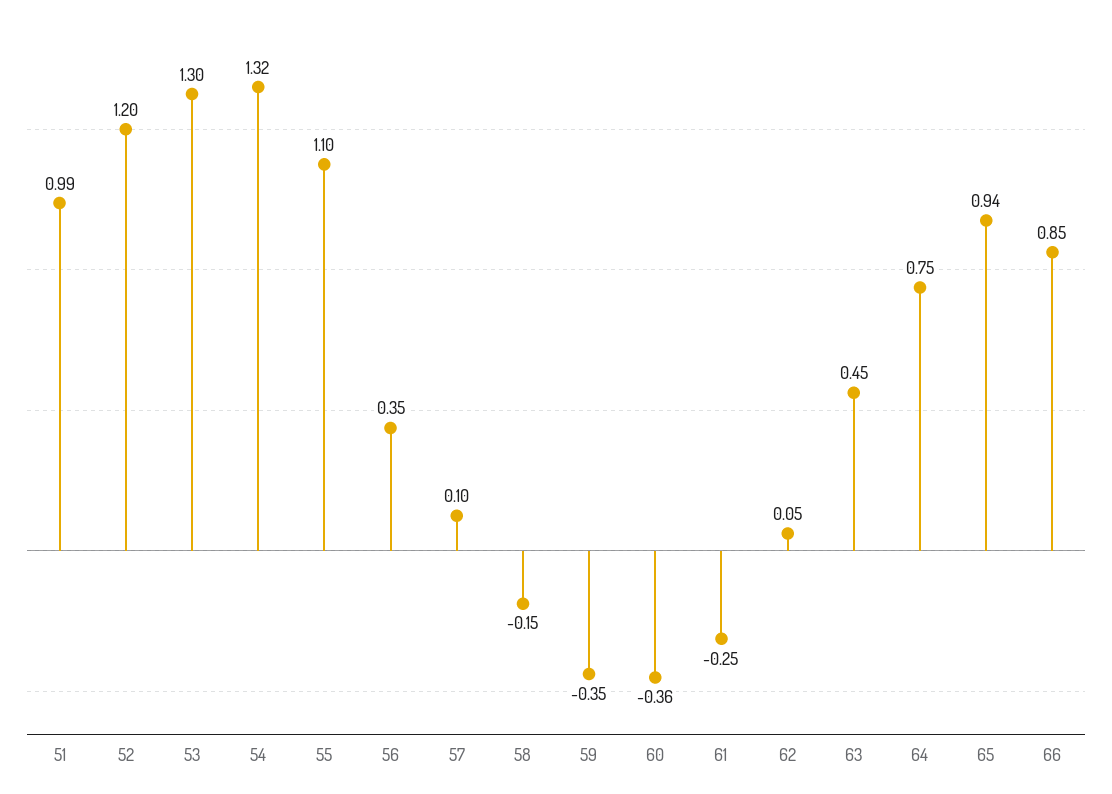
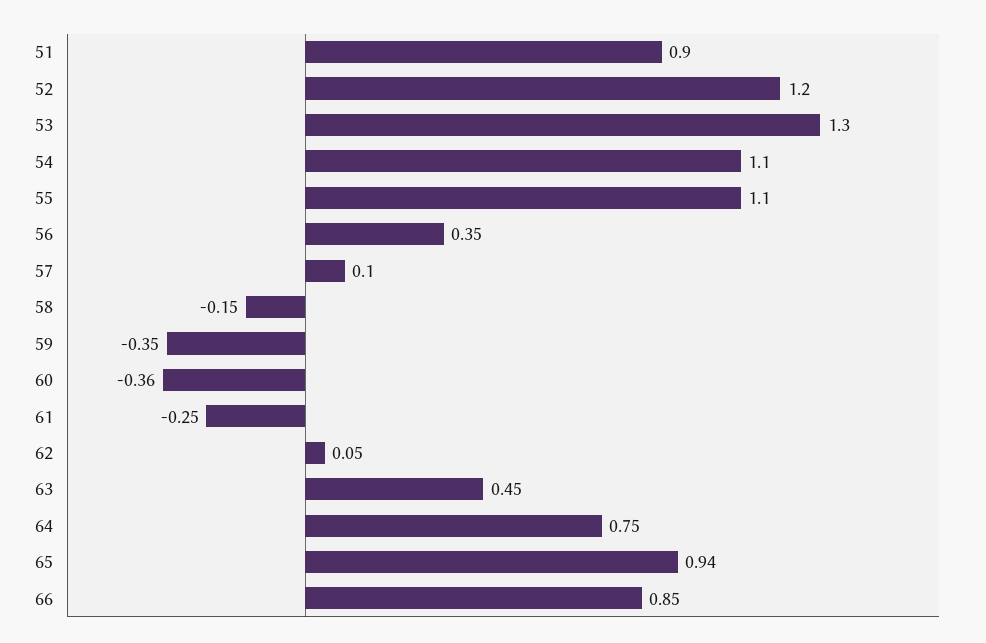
  {
-   "51": 0.99,
+   "51": 0.9,
    "52": 1.2,
    "53": 1.3,
-   "54": 1.32,
+   "54": 1.1,
    "55": 1.1,
    "56": 0.35,
    "57": 0.1,
    "58": -0.15,
    "59": -0.35,
    "60": -0.36,
    "61": -0.25,
    "62": 0.05,
    "63": 0.45,
    "64": 0.75,
    "65": 0.94,
    "66": 0.85
  }

